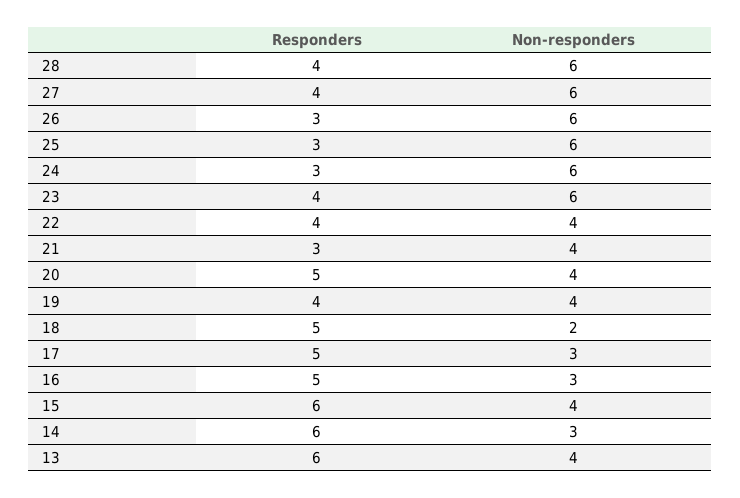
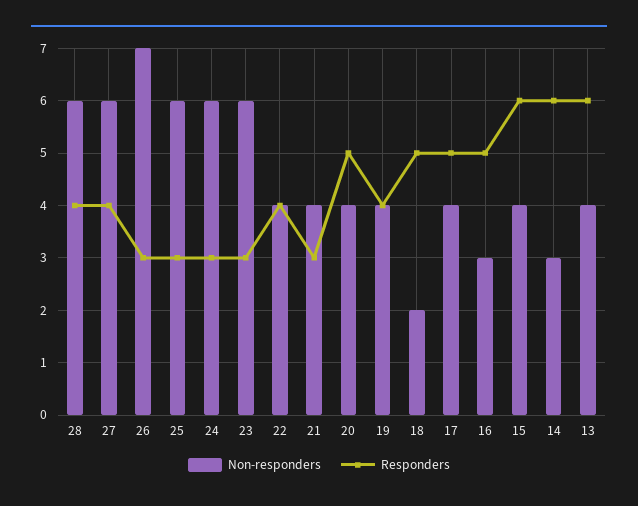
  {
    "Responders": {
      "28": 4,
      "27": 4,
      "26": 3,
      "25": 3,
      "24": 3,
-     "23": 4,
+     "23": 3,
      "22": 4,
      "21": 3,
      "20": 5,
      "19": 4,
      "18": 5,
      "17": 5,
      "16": 5,
      "15": 6,
      "14": 6,
      "13": 6
    },
    "Non-responders": {
      "28": 6,
      "27": 6,
-     "26": 6,
+     "26": 7,
      "25": 6,
      "24": 6,
      "23": 6,
      "22": 4,
      "21": 4,
      "20": 4,
      "19": 4,
      "18": 2,
-     "17": 3,
+     "17": 4,
      "16": 3,
      "15": 4,
      "14": 3,
      "13": 4
    }
  }

